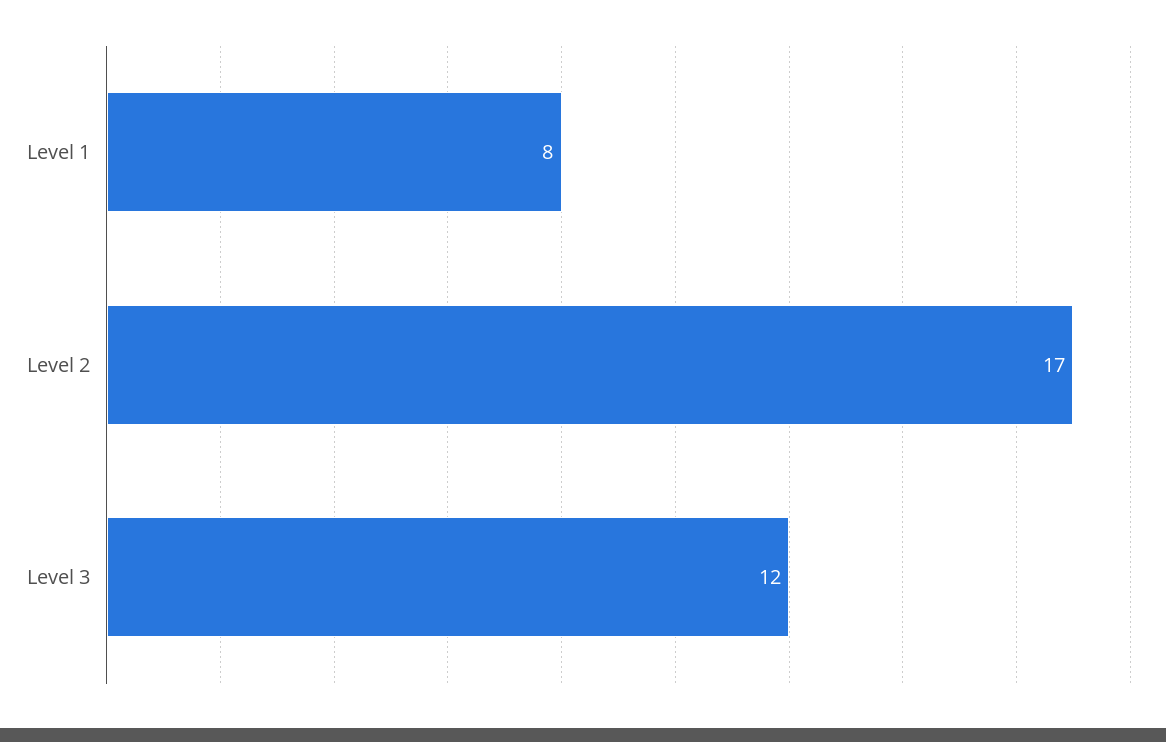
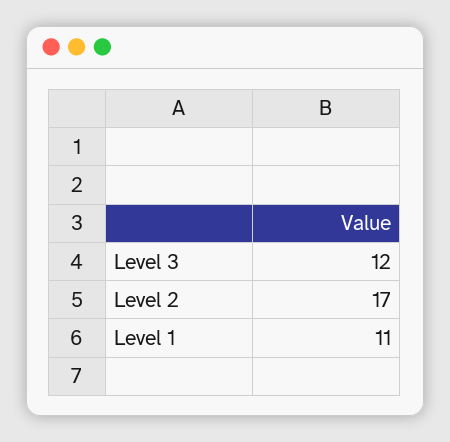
  {
-   "Level 1": 8,
+   "Level 1": 11,
    "Level 2": 17,
    "Level 3": 12
  }

